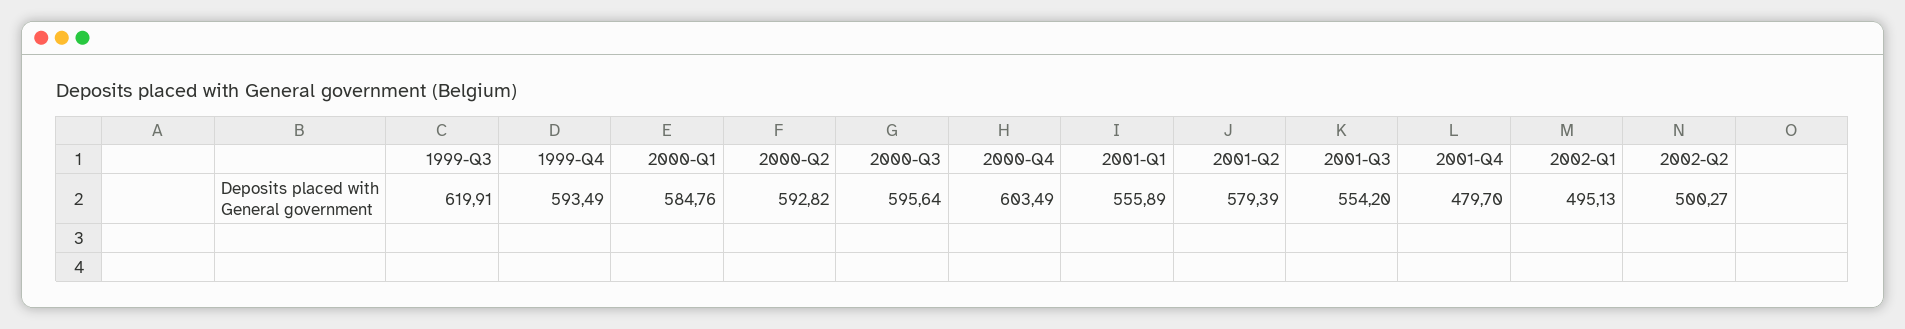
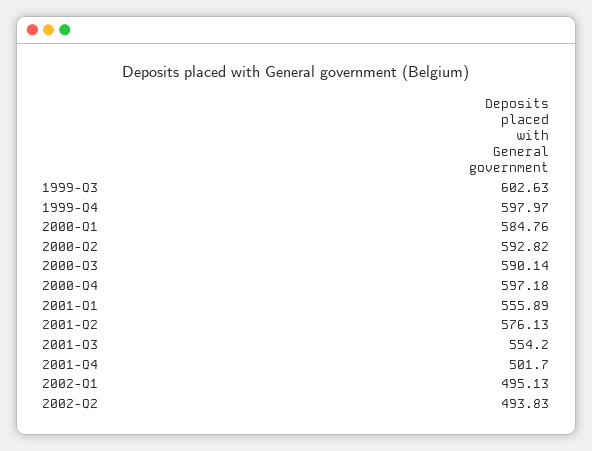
  {
-   "1999-Q3": 619.91,
+   "1999-Q3": 602.63,
-   "1999-Q4": 593.49,
+   "1999-Q4": 597.97,
    "2000-Q1": 584.76,
    "2000-Q2": 592.82,
-   "2000-Q3": 595.64,
+   "2000-Q3": 590.14,
-   "2000-Q4": 603.49,
+   "2000-Q4": 597.18,
    "2001-Q1": 555.89,
-   "2001-Q2": 579.39,
+   "2001-Q2": 576.13,
    "2001-Q3": 554.2,
-   "2001-Q4": 479.7,
+   "2001-Q4": 501.7,
    "2002-Q1": 495.13,
-   "2002-Q2": 500.27
+   "2002-Q2": 493.83
  }

